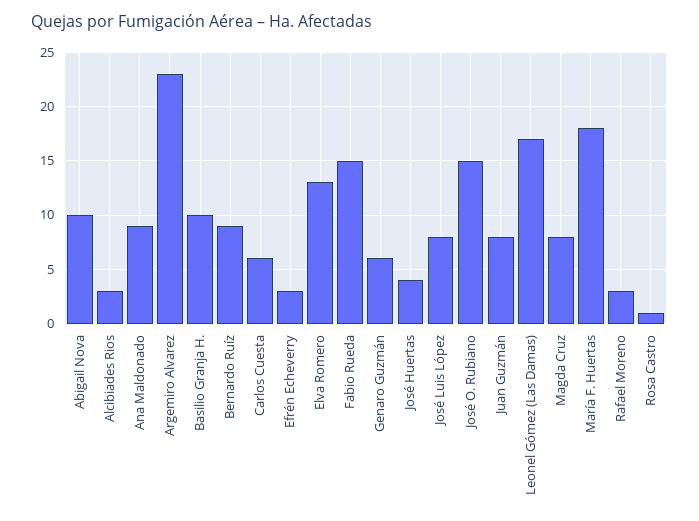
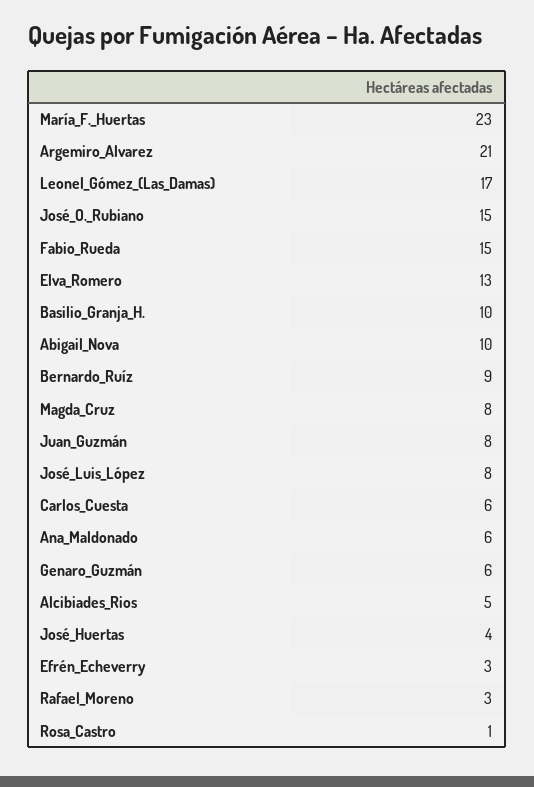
  {
    "Abigail Nova": 10,
-   "Alcibiades Rios": 3,
+   "Alcibiades Rios": 5,
-   "Ana Maldonado": 9,
+   "Ana Maldonado": 6,
-   "Argemiro Alvarez": 23,
+   "Argemiro Alvarez": 21,
    "Basilio Granja H.": 10,
    "Bernardo Ruíz": 9,
    "Carlos Cuesta": 6,
    "Efrén Echeverry": 3,
    "Elva Romero": 13,
    "Fabio Rueda": 15,
    "Genaro Guzmán": 6,
    "José Huertas": 4,
    "José Luis López": 8,
    "José O. Rubiano": 15,
    "Juan Guzmán": 8,
    "Leonel Gómez (Las Damas)": 17,
    "Magda Cruz": 8,
-   "María F. Huertas": 18,
+   "María F. Huertas": 23,
    "Rafael Moreno": 3,
    "Rosa Castro": 1
  }

